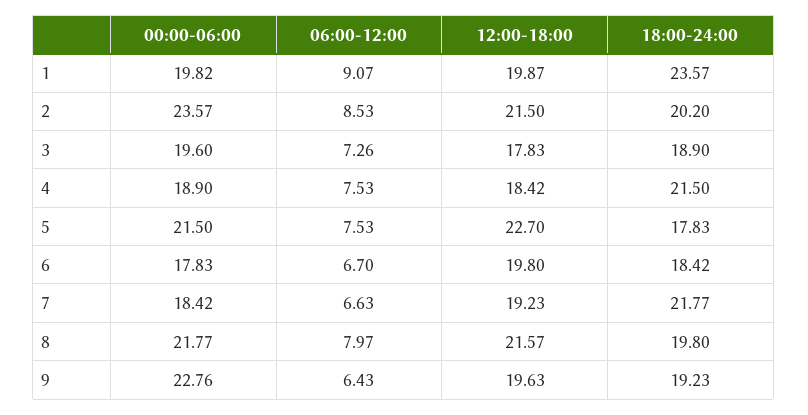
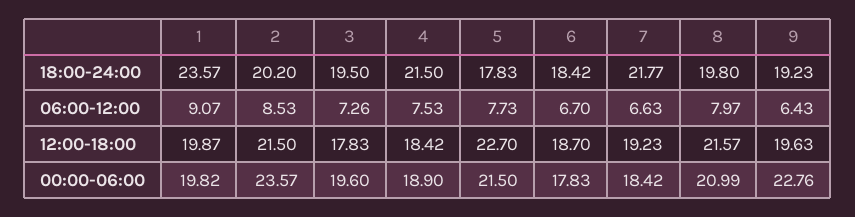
  {
    "00:00-06:00": {
      "1": 19.82,
      "2": 23.57,
      "3": 19.6,
      "4": 18.9,
      "5": 21.5,
      "6": 17.83,
      "7": 18.42,
-     "8": 21.77,
+     "8": 20.99,
      "9": 22.76
    },
    "06:00-12:00": {
      "1": 9.07,
      "2": 8.53,
      "3": 7.26,
      "4": 7.53,
-     "5": 7.53,
+     "5": 7.73,
      "6": 6.7,
      "7": 6.63,
      "8": 7.97,
      "9": 6.43
    },
    "12:00-18:00": {
      "1": 19.87,
      "2": 21.5,
      "3": 17.83,
      "4": 18.42,
      "5": 22.7,
-     "6": 19.8,
+     "6": 18.7,
      "7": 19.23,
      "8": 21.57,
      "9": 19.63
    },
    "18:00-24:00": {
      "1": 23.57,
      "2": 20.2,
-     "3": 18.9,
+     "3": 19.5,
      "4": 21.5,
      "5": 17.83,
      "6": 18.42,
      "7": 21.77,
      "8": 19.8,
      "9": 19.23
    }
  }

